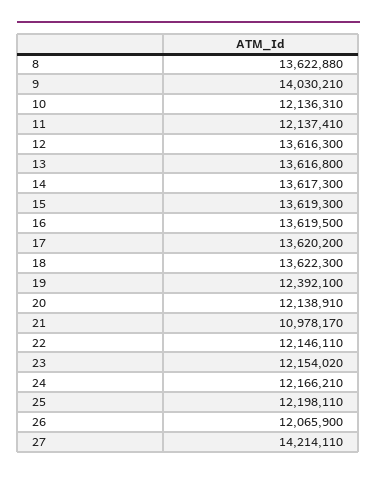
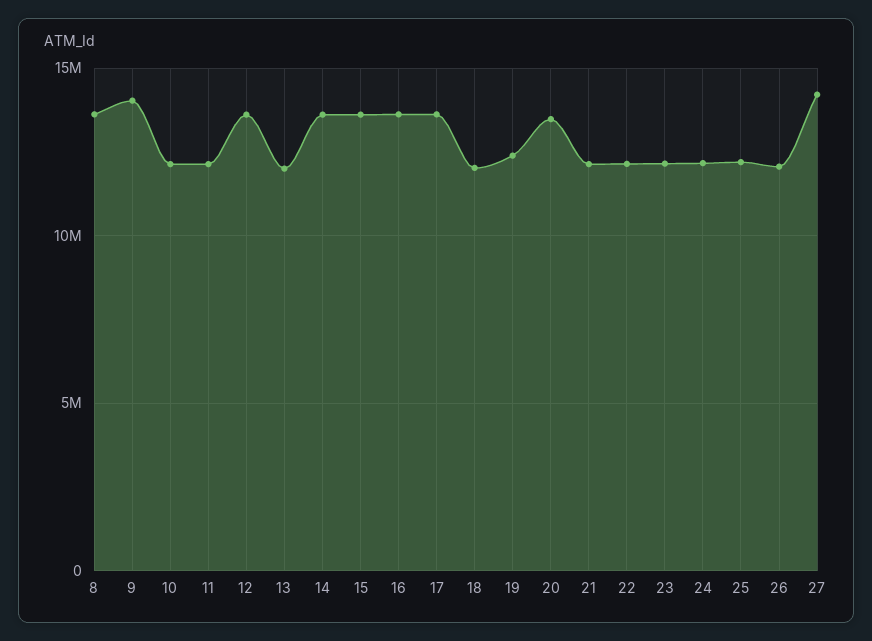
  {
    "8": 13622880,
    "9": 14030210,
    "10": 12136310,
    "11": 12137410,
    "12": 13616300,
-   "13": 13616800,
+   "13": 12000000,
    "14": 13617300,
    "15": 13619300,
    "16": 13619500,
    "17": 13620200,
-   "18": 13622300,
+   "18": 12000000,
    "19": 12392100,
-   "20": 12138910,
+   "20": 13500000,
-   "21": 10978170,
+   "21": 12000000,
    "22": 12146110,
    "23": 12154020,
    "24": 12166210,
    "25": 12198110,
    "26": 12065900,
    "27": 14214110
  }

